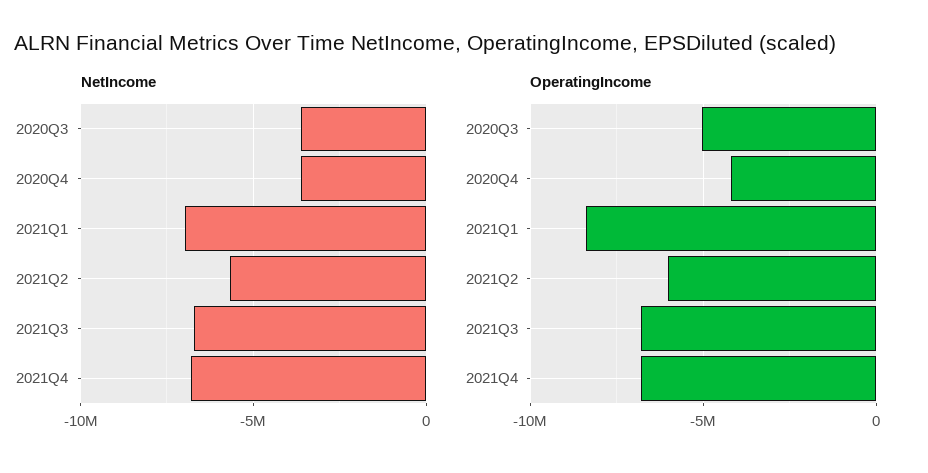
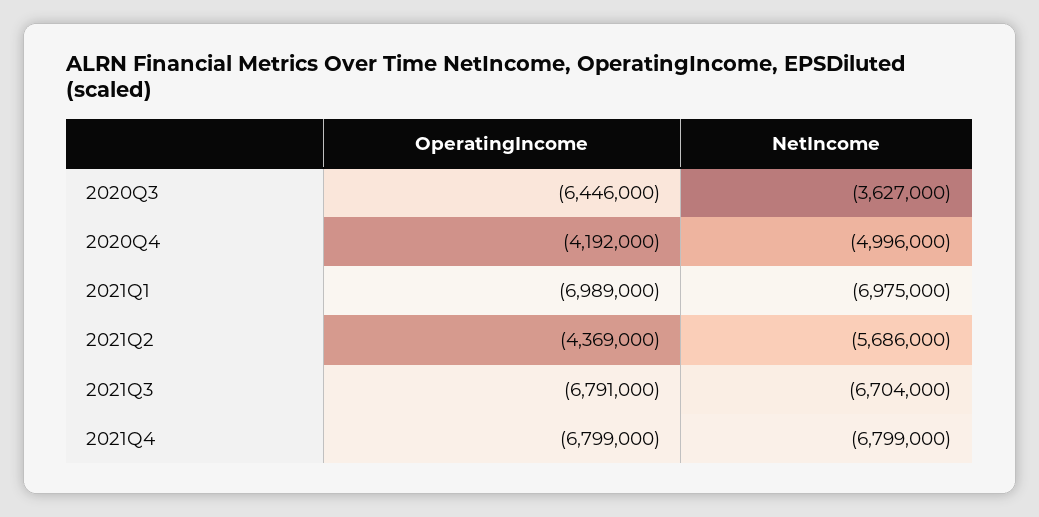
  {
    "NetIncome": {
      "2020Q3": -3627000,
-     "2020Q4": -3500000,
+     "2020Q4": -4996000,
      "2021Q1": -6975000,
      "2021Q2": -5686000,
      "2021Q3": -6704000,
      "2021Q4": -6799000
    },
    "OperatingIncome": {
-     "2020Q3": -5000000,
+     "2020Q3": -6446000,
      "2020Q4": -4192000,
-     "2021Q1": -8500000,
+     "2021Q1": -6989000,
-     "2021Q2": -6000000,
+     "2021Q2": -4369000,
      "2021Q3": -6791000,
      "2021Q4": -6799000
    }
  }

